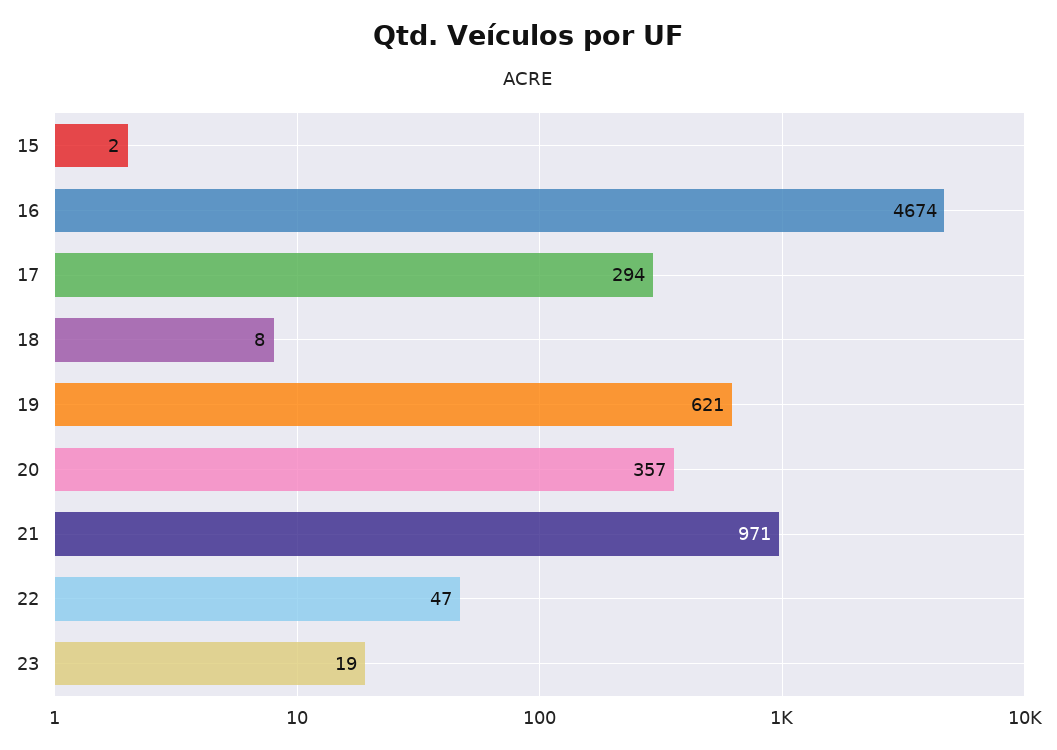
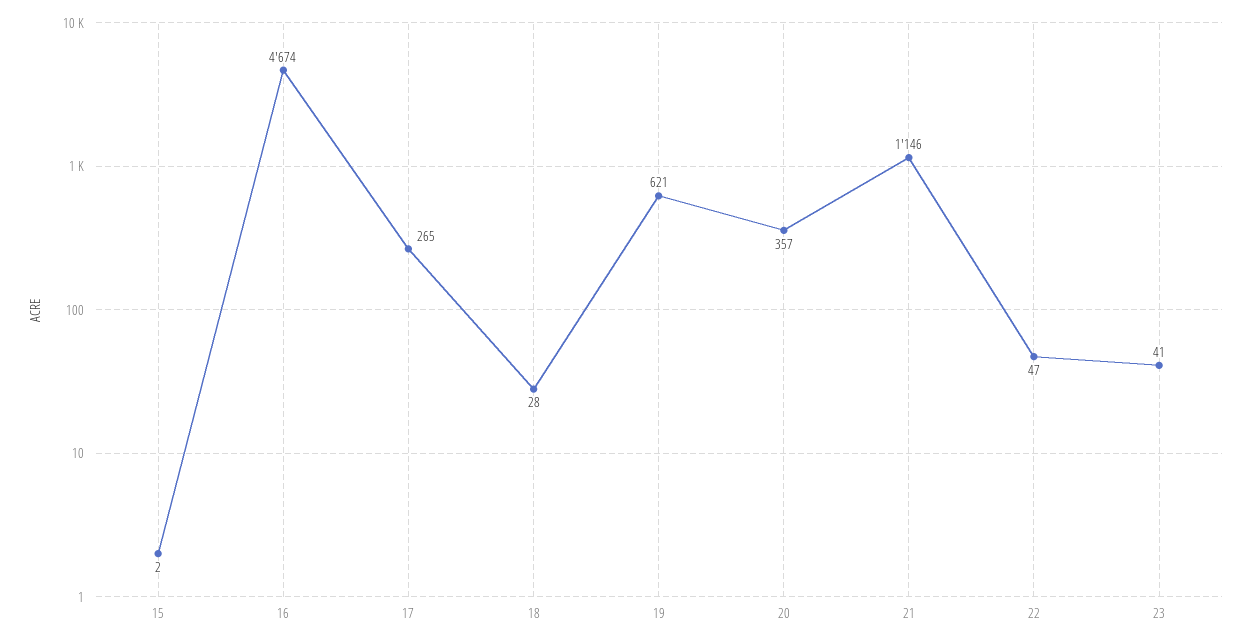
  {
    "15": 2,
    "16": 4674,
-   "17": 294,
+   "17": 265,
-   "18": 8,
+   "18": 28,
    "19": 621,
    "20": 357,
-   "21": 971,
+   "21": 1146,
    "22": 47,
-   "23": 19
+   "23": 41
  }

